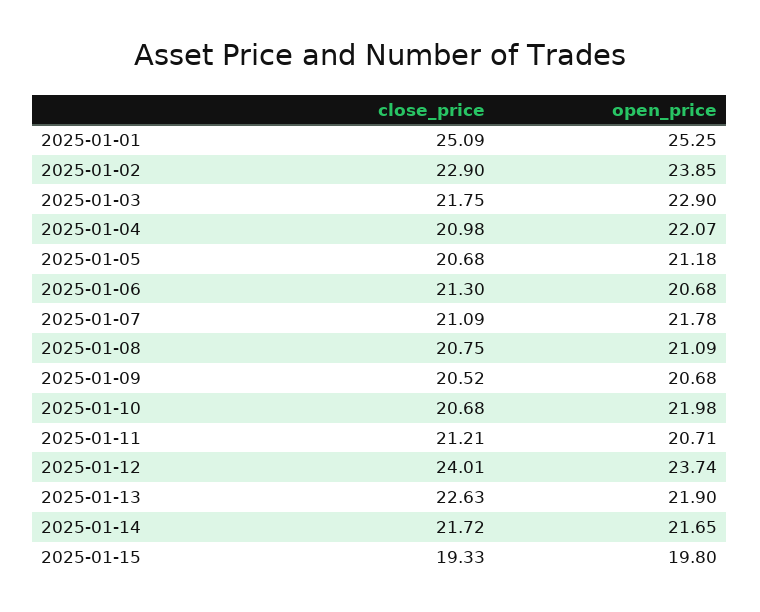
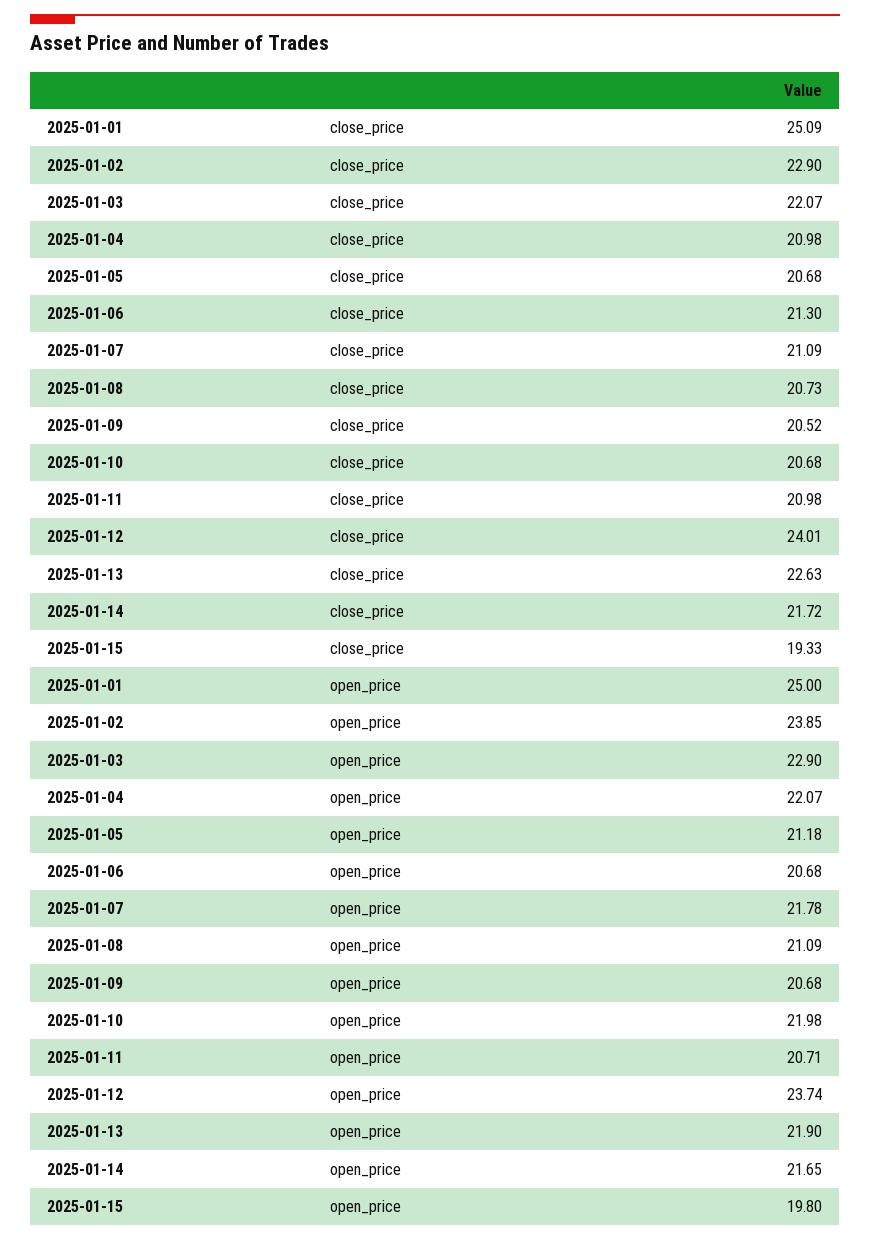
  {
    "close_price": {
      "2025-01-01": 25.09,
      "2025-01-02": 22.9,
-     "2025-01-03": 21.75,
+     "2025-01-03": 22.07,
      "2025-01-04": 20.98,
      "2025-01-05": 20.68,
      "2025-01-06": 21.3,
      "2025-01-07": 21.09,
-     "2025-01-08": 20.75,
+     "2025-01-08": 20.73,
      "2025-01-09": 20.52,
      "2025-01-10": 20.68,
-     "2025-01-11": 21.21,
+     "2025-01-11": 20.98,
      "2025-01-12": 24.01,
      "2025-01-13": 22.63,
      "2025-01-14": 21.72,
      "2025-01-15": 19.33
    },
    "open_price": {
-     "2025-01-01": 25.25,
+     "2025-01-01": 25,
      "2025-01-02": 23.85,
      "2025-01-03": 22.9,
      "2025-01-04": 22.07,
      "2025-01-05": 21.18,
      "2025-01-06": 20.68,
      "2025-01-07": 21.78,
      "2025-01-08": 21.09,
      "2025-01-09": 20.68,
      "2025-01-10": 21.98,
      "2025-01-11": 20.71,
      "2025-01-12": 23.74,
      "2025-01-13": 21.9,
      "2025-01-14": 21.65,
      "2025-01-15": 19.8
    }
  }

